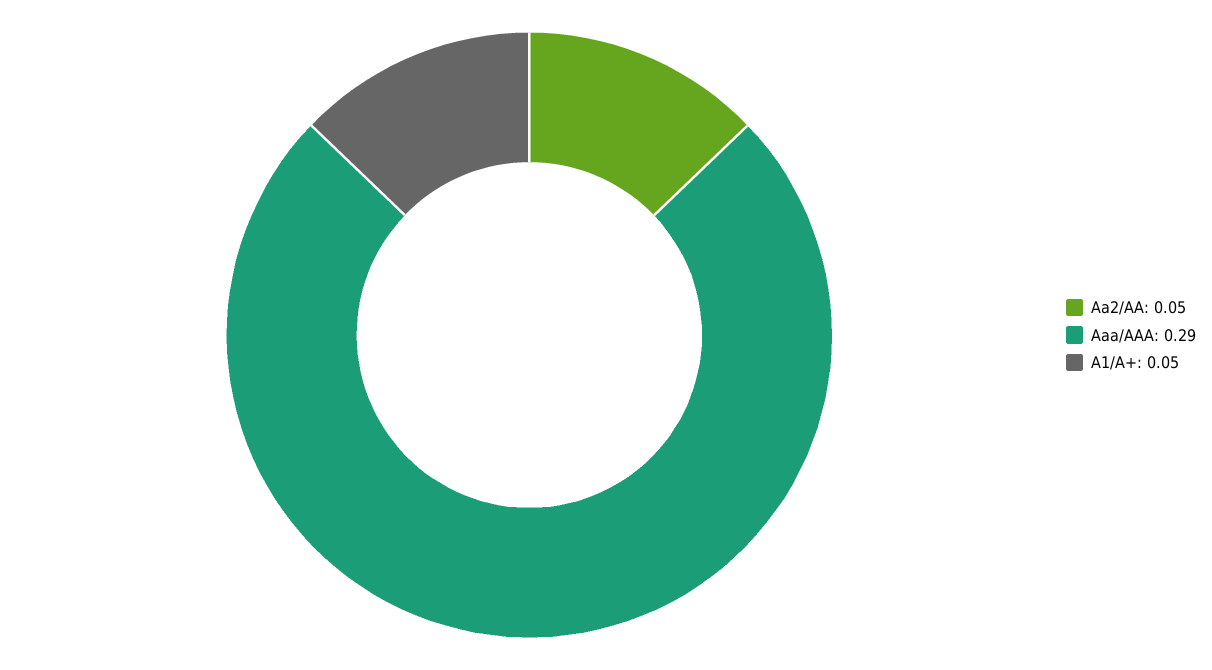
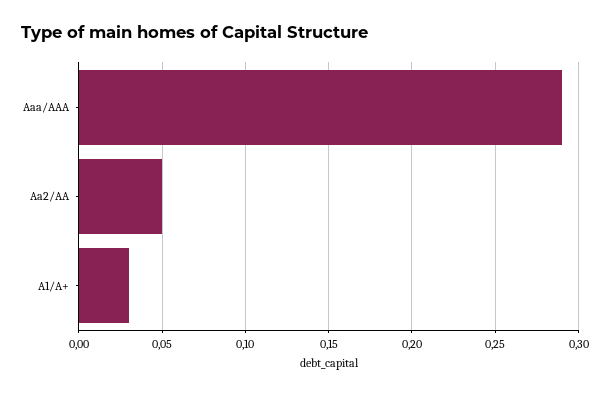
  {
    "Aa2/AA": 0.05,
    "Aaa/AAA": 0.29,
-   "A1/A+": 0.05
+   "A1/A+": 0.03
  }

